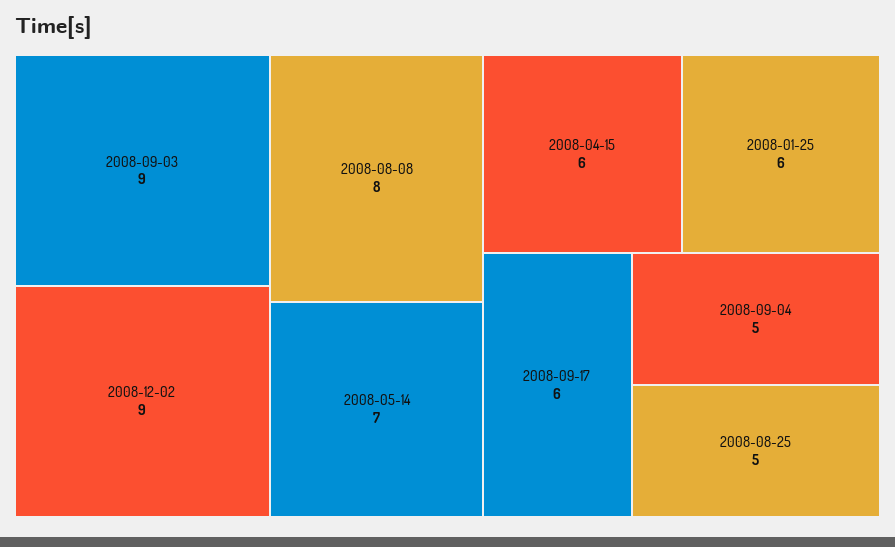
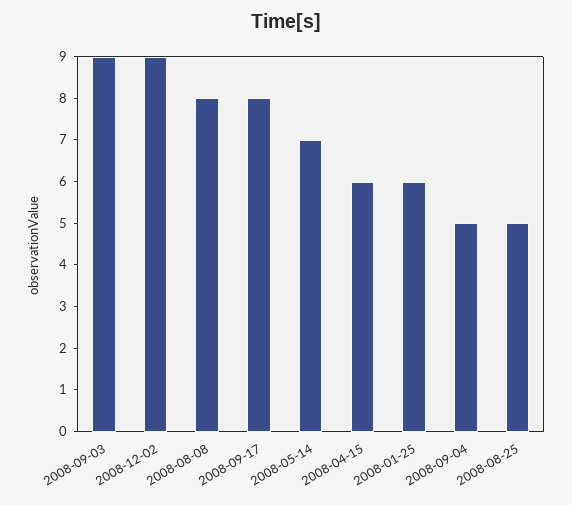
  {
    "2008-09-03": 9,
    "2008-12-02": 9,
    "2008-08-08": 8,
    "2008-05-14": 7,
    "2008-04-15": 6,
    "2008-01-25": 6,
-   "2008-09-17": 6,
+   "2008-09-17": 8,
    "2008-09-04": 5,
    "2008-08-25": 5
  }

